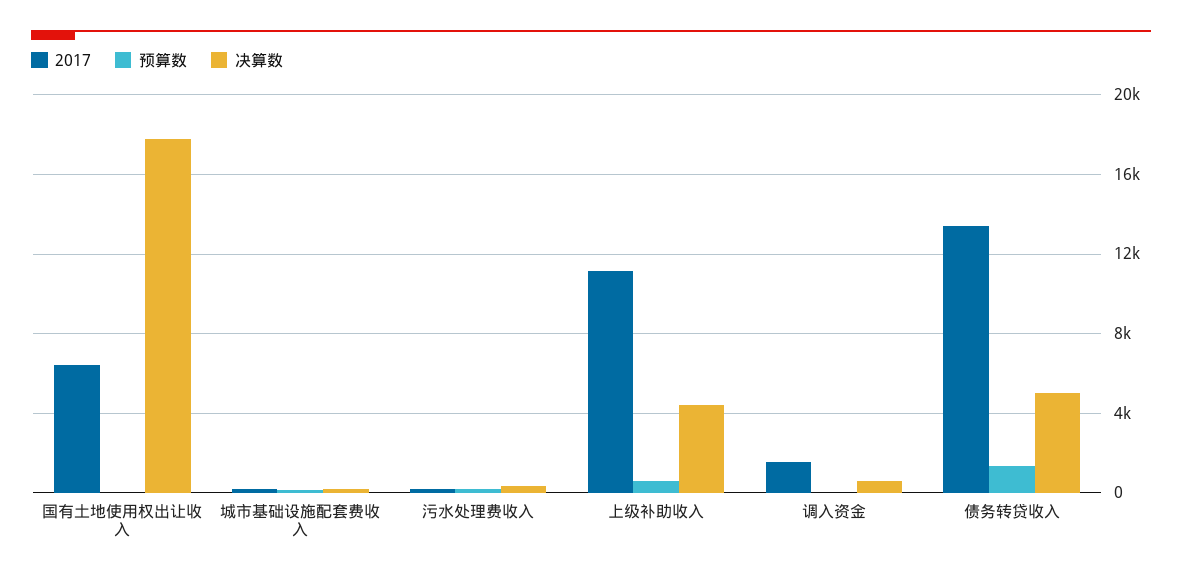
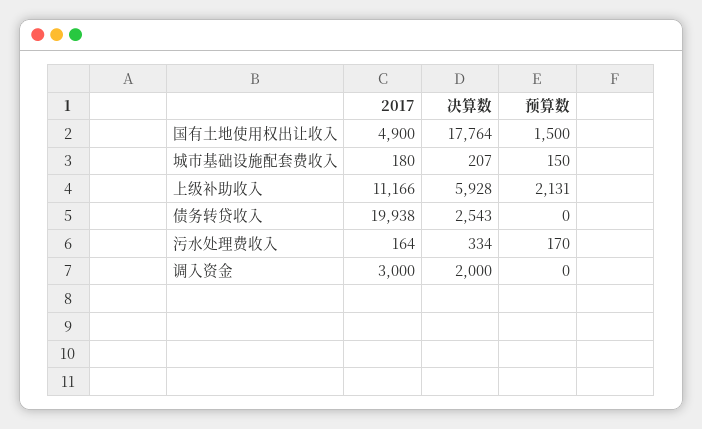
  {
    "2017": {
-     "国有土地使用权出让收入": 6500,
+     "国有土地使用权出让收入": 4900,
      "城市基础设施配套费收入": 180,
      "污水处理费收入": 164,
      "上级补助收入": 11166,
-     "调入资金": 1500,
+     "调入资金": 3000,
-     "债务转贷收入": 13500
+     "债务转贷收入": 19938
    },
    "预算数": {
-     "国有土地使用权出让收入": 0,
+     "国有土地使用权出让收入": 1500,
      "城市基础设施配套费收入": 150,
      "污水处理费收入": 170,
-     "上级补助收入": 500,
+     "上级补助收入": 2131,
      "调入资金": 0,
-     "债务转贷收入": 1500
+     "债务转贷收入": 0
    },
    "决算数": {
      "国有土地使用权出让收入": 17764,
      "城市基础设施配套费收入": 207,
      "污水处理费收入": 334,
-     "上级补助收入": 4500,
+     "上级补助收入": 5928,
-     "调入资金": 500,
+     "调入资金": 2000,
-     "债务转贷收入": 5000
+     "债务转贷收入": 2543
    }
  }

